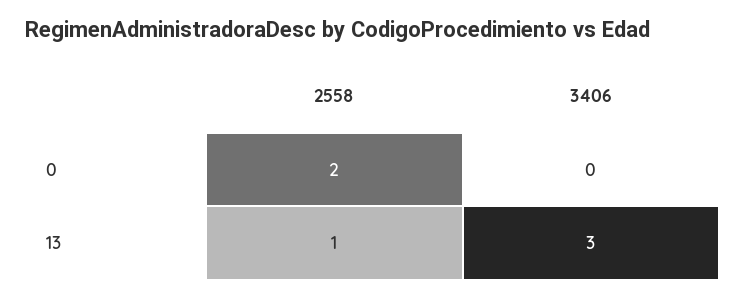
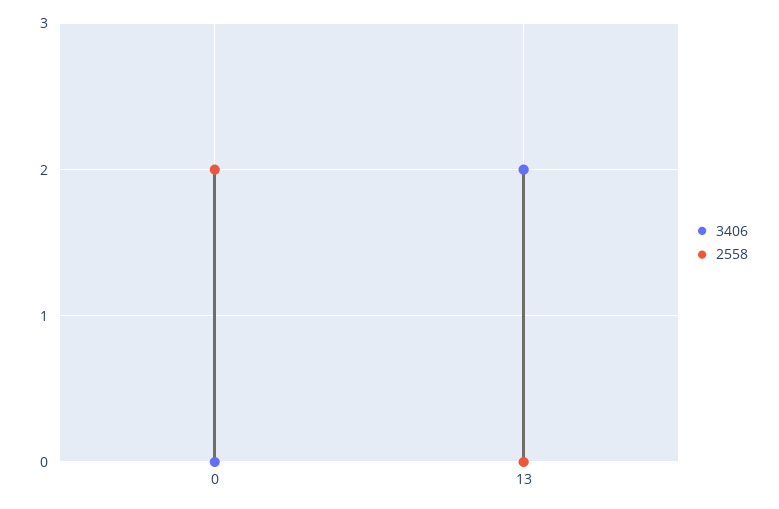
  {
    "2558": {
      "0": 2,
-     "13": 1
+     "13": 0
    },
    "3406": {
      "0": 0,
-     "13": 3
+     "13": 2
    }
  }

